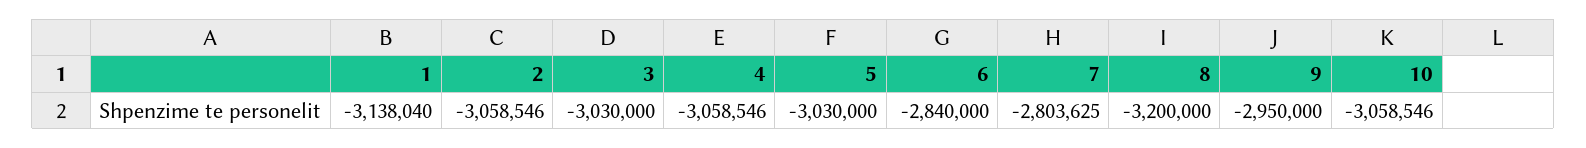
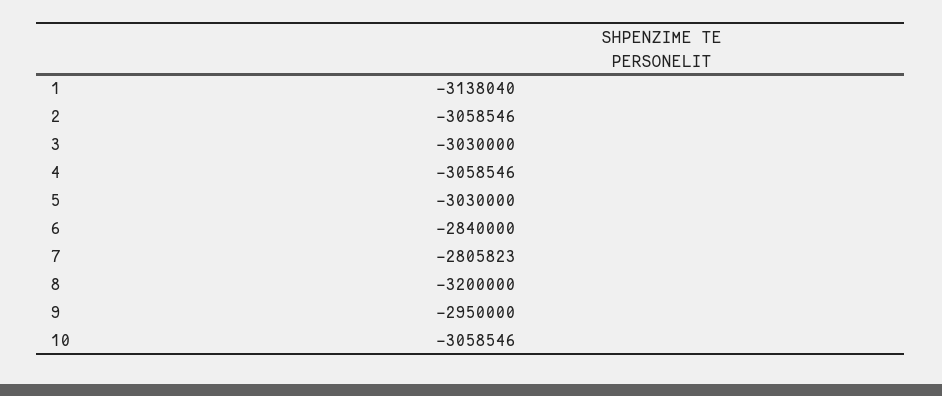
  {
    "1": -3138040,
    "2": -3058546,
    "3": -3030000,
    "4": -3058546,
    "5": -3030000,
    "6": -2840000,
-   "7": -2803625,
+   "7": -2805823,
    "8": -3200000,
    "9": -2950000,
    "10": -3058546
  }

